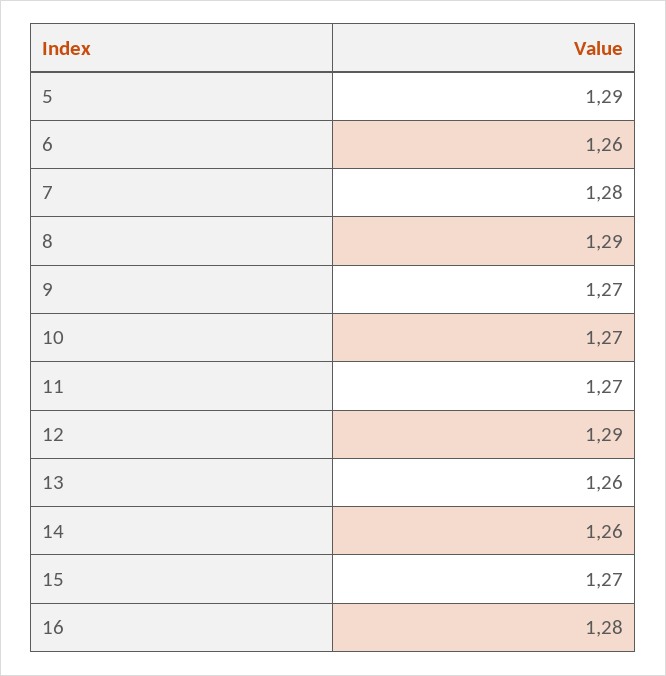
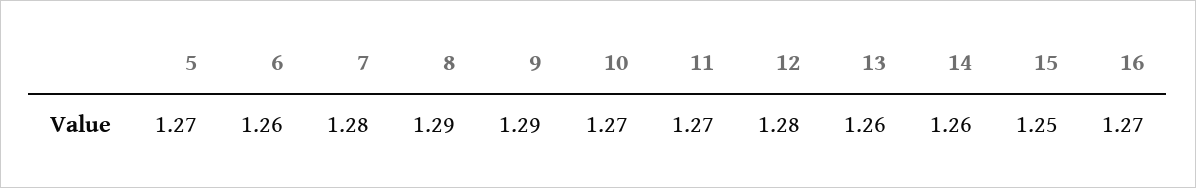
  {
-   "5": 1.29,
+   "5": 1.27,
    "6": 1.26,
    "7": 1.28,
    "8": 1.29,
-   "9": 1.27,
+   "9": 1.29,
    "10": 1.27,
    "11": 1.27,
-   "12": 1.29,
+   "12": 1.28,
    "13": 1.26,
    "14": 1.26,
-   "15": 1.27,
+   "15": 1.25,
-   "16": 1.28
+   "16": 1.27
  }

